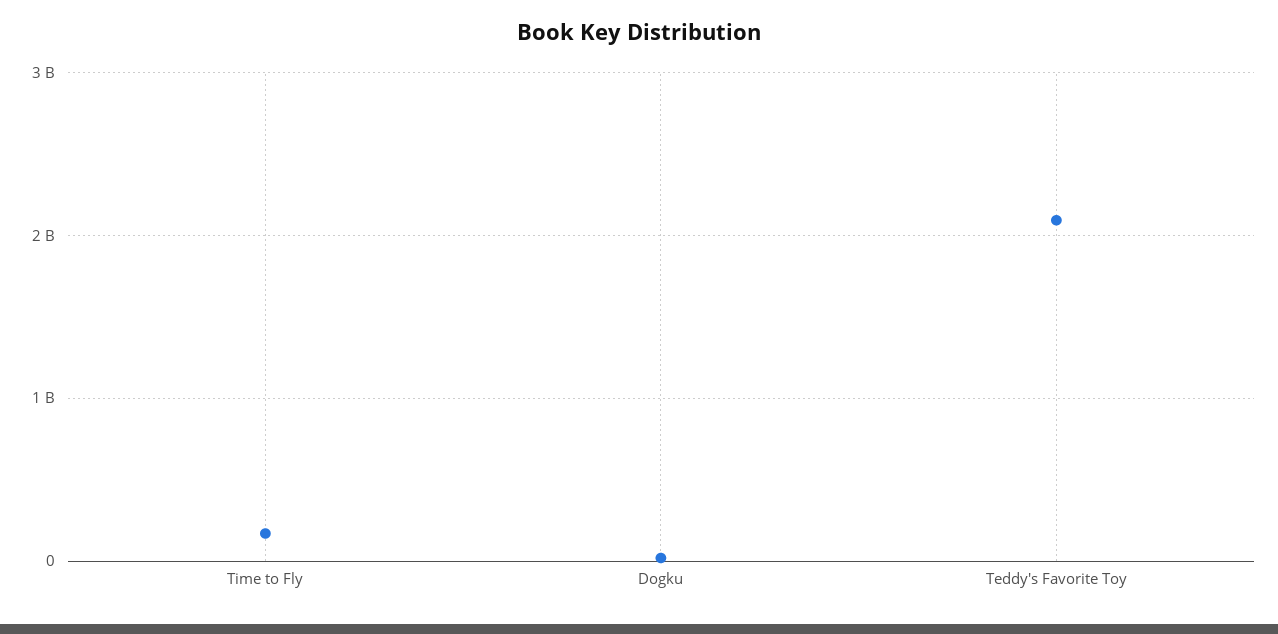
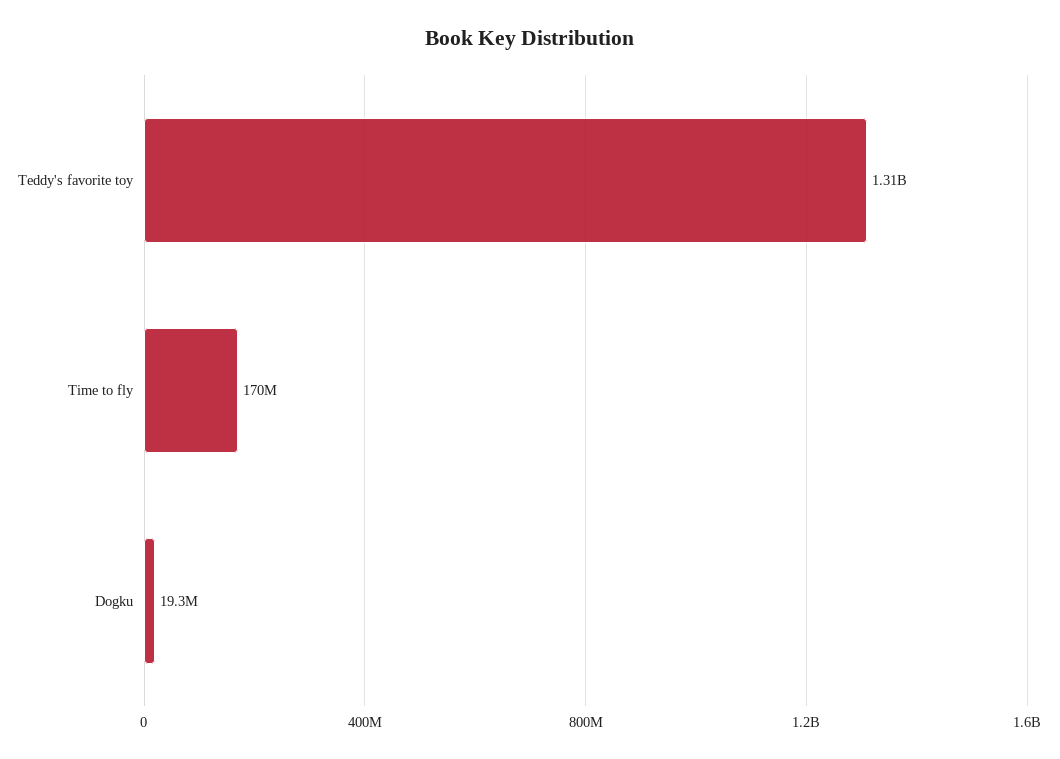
  {
    "Time to Fly": 170000000,
    "Dogku": 19300000,
-   "Teddy's Favorite Toy": 2100000000
+   "Teddy's Favorite Toy": 1310000000
  }

